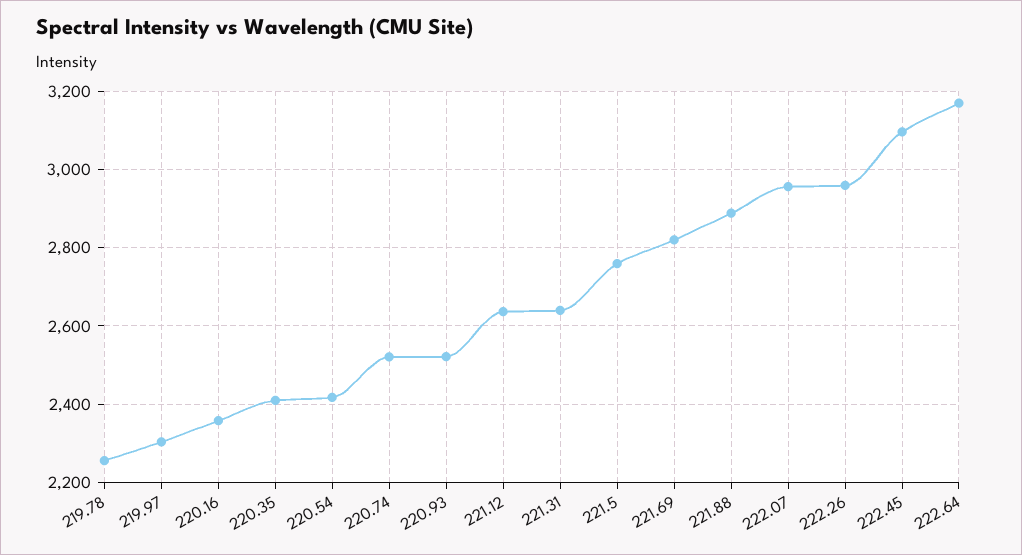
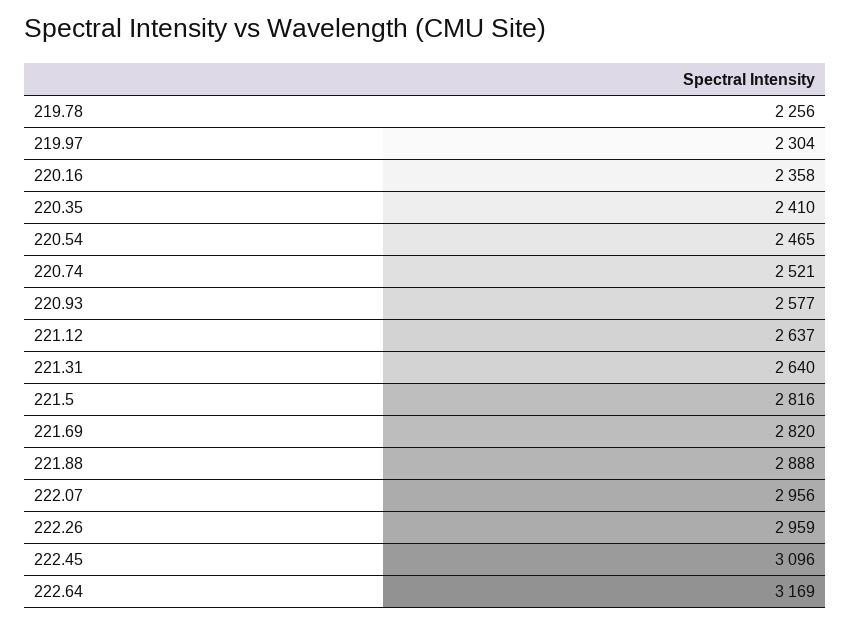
  {
    "219.78": 2256,
    "219.97": 2304,
    "220.16": 2358,
    "220.35": 2410,
-   "220.54": 2420,
+   "220.54": 2465,
    "220.74": 2521,
-   "220.93": 2520,
+   "220.93": 2577,
    "221.12": 2637,
    "221.31": 2640,
-   "221.5": 2760,
+   "221.5": 2816,
    "221.69": 2820,
    "221.88": 2888,
    "222.07": 2956,
    "222.26": 2959,
    "222.45": 3096,
    "222.64": 3169
  }

